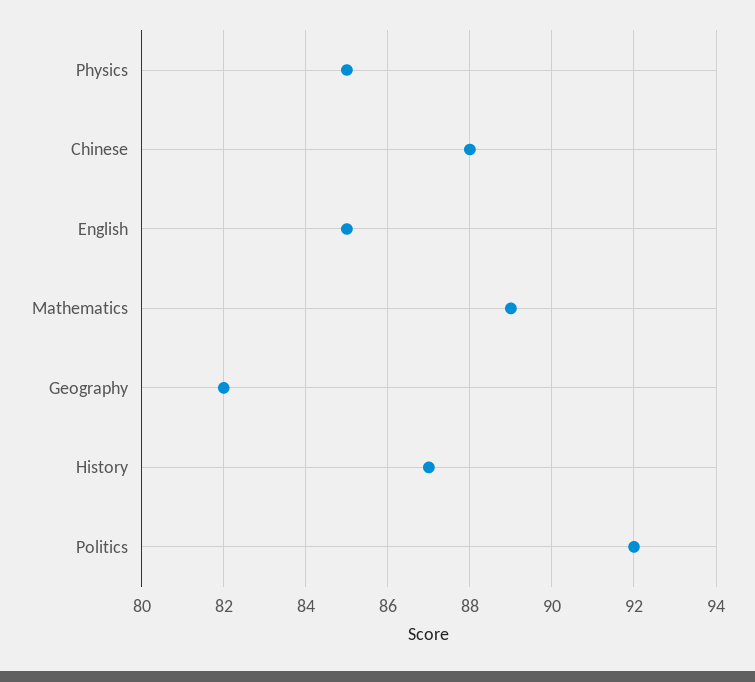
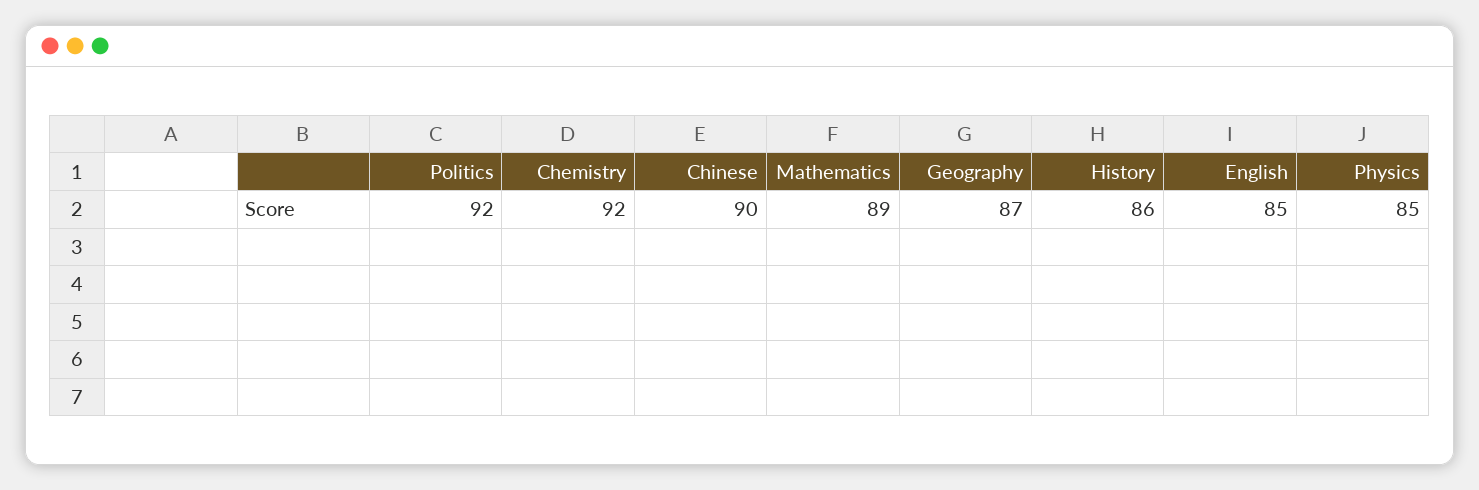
  {
    "Physics": 85,
-   "Chinese": 88,
+   "Chinese": 90,
    "English": 85,
    "Mathematics": 89,
-   "Geography": 82,
+   "Geography": 87,
-   "History": 87,
+   "History": 86,
-   "Politics": 92
+   "Politics": 92,
+   "Chemistry": 92
  }

